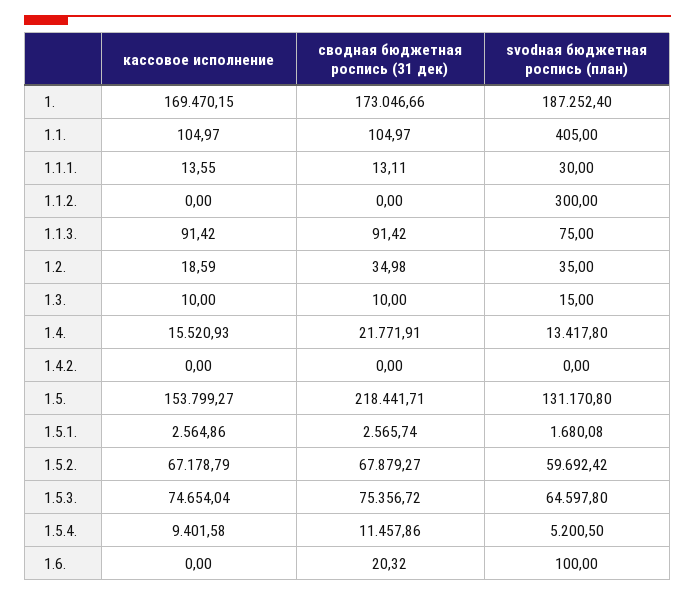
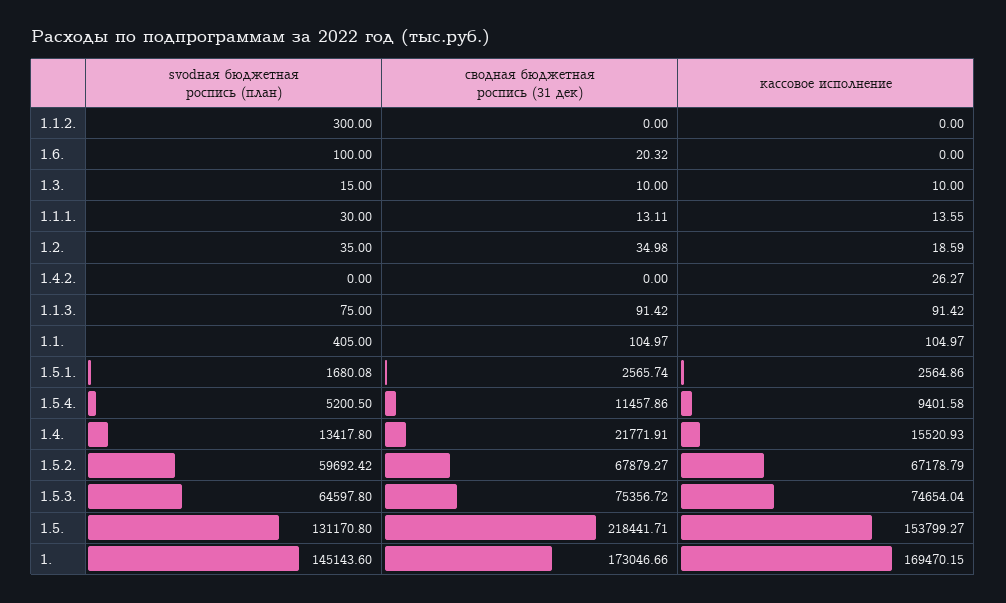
  {
    "кассовое исполнение": {
      "1.": 169470.15,
      "1.1.": 104.97,
      "1.1.1.": 13.55,
      "1.1.2.": 0,
      "1.1.3.": 91.42,
      "1.2.": 18.59,
      "1.3.": 10,
      "1.4.": 15520.93,
-     "1.4.2.": 0,
+     "1.4.2.": 26.27,
      "1.5.": 153799.27,
      "1.5.1.": 2564.86,
      "1.5.2.": 67178.79,
      "1.5.3.": 74654.04,
      "1.5.4.": 9401.58,
      "1.6.": 0
    },
    "сводная бюджетная роспись (31 дек)": {
      "1.": 173046.66,
      "1.1.": 104.97,
      "1.1.1.": 13.11,
      "1.1.2.": 0,
      "1.1.3.": 91.42,
      "1.2.": 34.98,
      "1.3.": 10,
      "1.4.": 21771.91,
      "1.4.2.": 0,
      "1.5.": 218441.71,
      "1.5.1.": 2565.74,
      "1.5.2.": 67879.27,
      "1.5.3.": 75356.72,
      "1.5.4.": 11457.86,
      "1.6.": 20.32
    },
    "svodная бюджетная роспись (план)": {
-     "1.": 187252.4,
+     "1.": 145143.6,
      "1.1.": 405,
      "1.1.1.": 30,
      "1.1.2.": 300,
      "1.1.3.": 75,
      "1.2.": 35,
      "1.3.": 15,
      "1.4.": 13417.8,
      "1.4.2.": 0,
      "1.5.": 131170.8,
      "1.5.1.": 1680.08,
      "1.5.2.": 59692.42,
      "1.5.3.": 64597.8,
      "1.5.4.": 5200.5,
      "1.6.": 100
    }
  }

